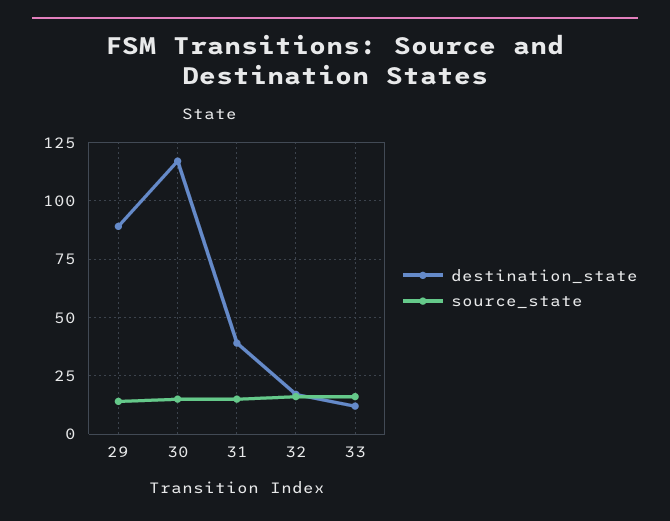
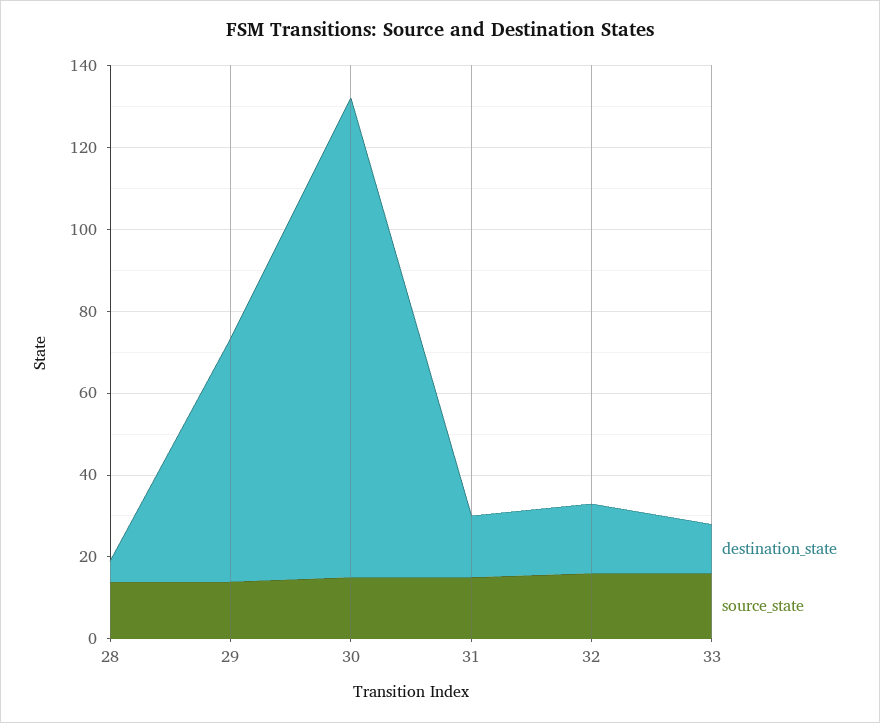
  {
    "destination_state": {
-     "29": 90,
+     "29": 60,
      "30": 115,
-     "31": 40,
+     "31": 15,
      "32": 15,
-     "33": 10
+     "33": 10,
+     "28": 5
    },
    "source_state": {
      "29": 15,
      "30": 15,
      "31": 15,
      "32": 15,
-     "33": 15
+     "33": 15,
+     "28": 15
    }
  }

